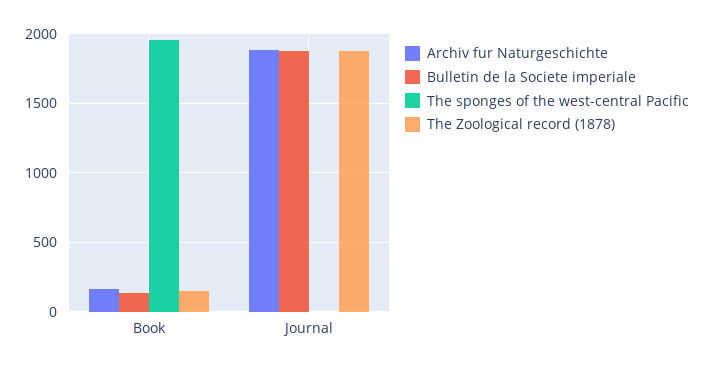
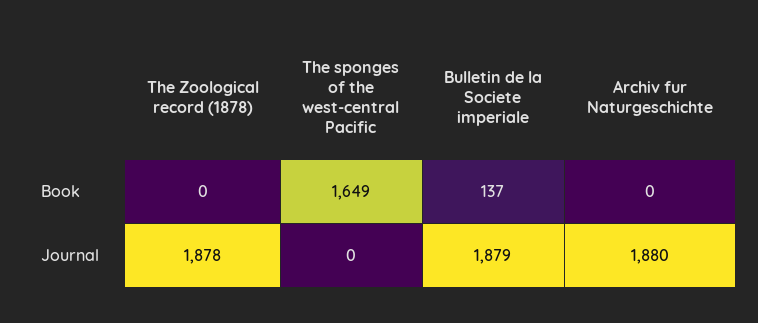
  {
    "Archiv fur Naturgeschichte": {
-     "Book": 150,
+     "Book": 0,
      "Journal": 1880
    },
    "Bulletin de la Societe imperiale": {
      "Book": 137,
      "Journal": 1879
    },
    "The sponges of the west-central Pacific": {
-     "Book": 1950,
+     "Book": 1649,
      "Journal": 0
    },
    "The Zoological record (1878)": {
-     "Book": 150,
+     "Book": 0,
      "Journal": 1878
    }
  }

